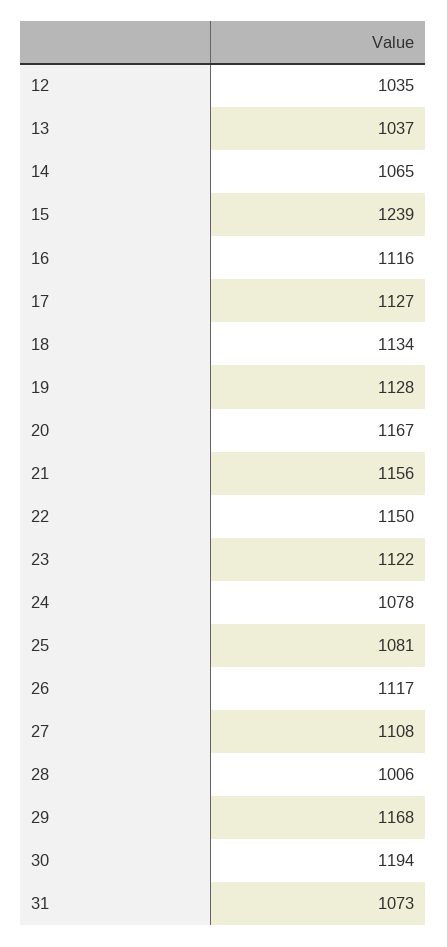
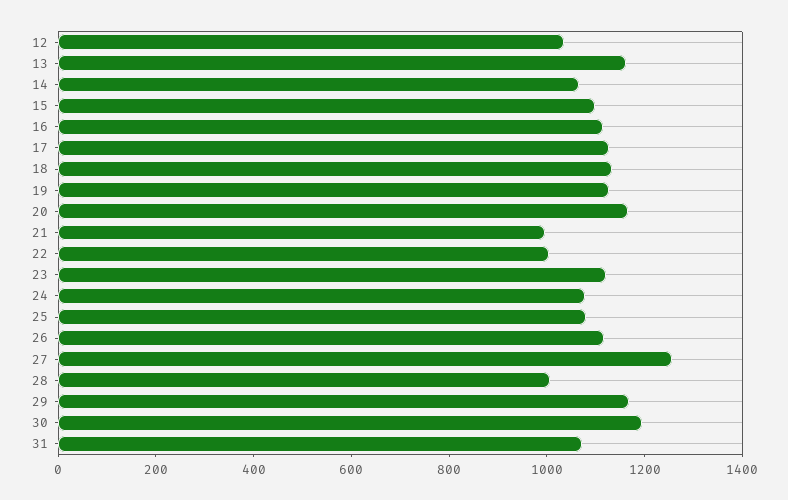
  {
    "12": 1035,
-   "13": 1037,
+   "13": 1150,
    "14": 1065,
-   "15": 1239,
+   "15": 1100,
    "16": 1116,
    "17": 1127,
    "18": 1134,
    "19": 1128,
    "20": 1167,
-   "21": 1156,
+   "21": 1000,
-   "22": 1150,
+   "22": 1000,
    "23": 1122,
    "24": 1078,
    "25": 1081,
    "26": 1117,
-   "27": 1108,
+   "27": 1250,
    "28": 1006,
    "29": 1168,
    "30": 1194,
    "31": 1073
  }

